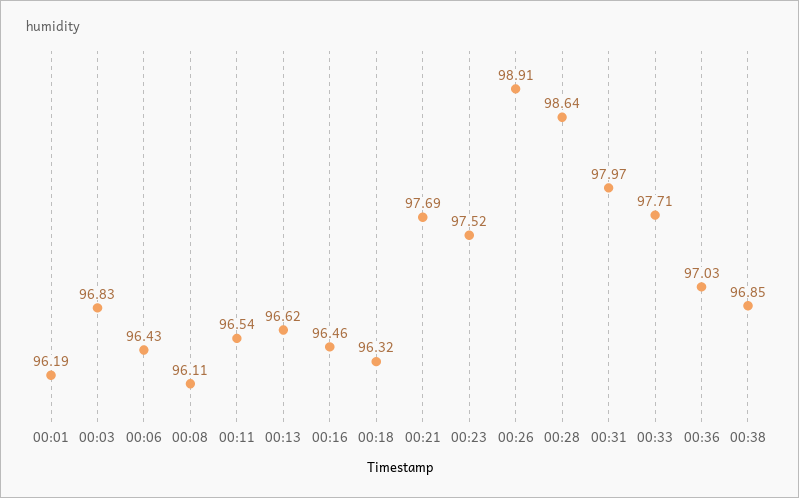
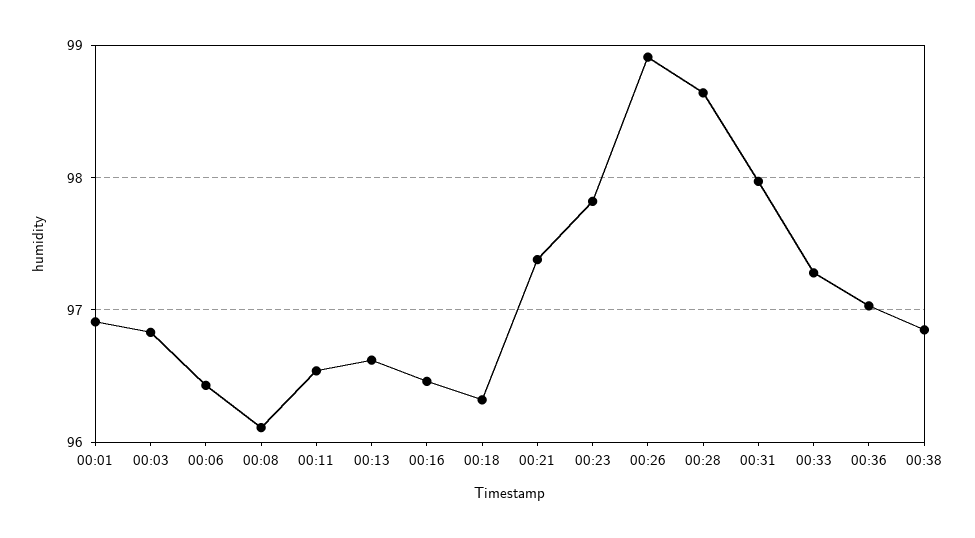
  {
-   "00:01": 96.19,
+   "00:01": 96.9,
    "00:03": 96.83,
    "00:06": 96.43,
    "00:08": 96.11,
    "00:11": 96.54,
    "00:13": 96.62,
    "00:16": 96.46,
    "00:18": 96.32,
-   "00:21": 97.69,
+   "00:21": 97.4,
-   "00:23": 97.52,
+   "00:23": 97.8,
    "00:26": 98.91,
    "00:28": 98.64,
    "00:31": 97.97,
-   "00:33": 97.71,
+   "00:33": 97.3,
    "00:36": 97.03,
    "00:38": 96.85
  }

